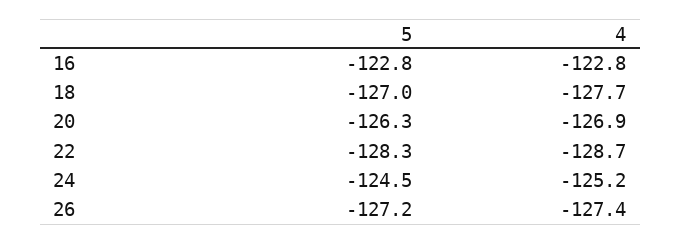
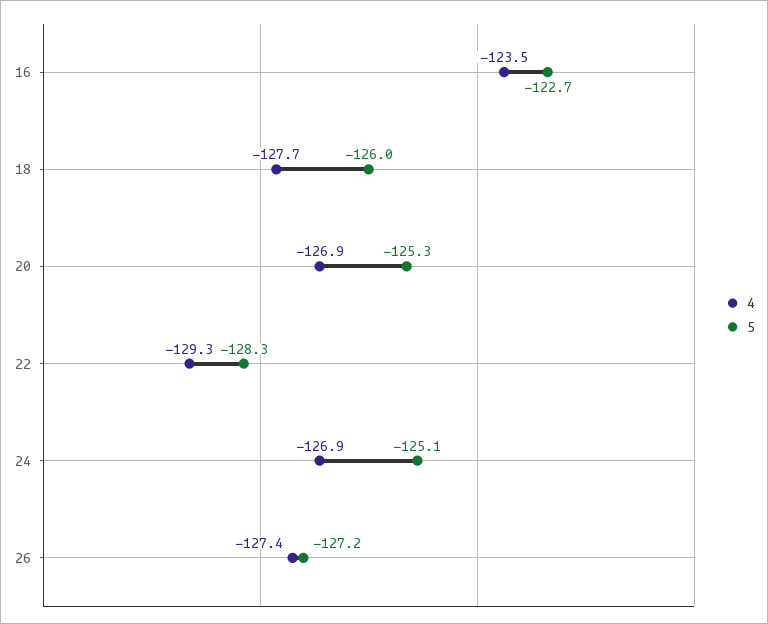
  {
    "5": {
-     "16": -122.8,
+     "16": -122.7,
-     "18": -127,
+     "18": -126,
-     "20": -126.3,
+     "20": -125.3,
      "22": -128.3,
-     "24": -124.5,
+     "24": -125.1,
      "26": -127.2
    },
    "4": {
-     "16": -122.8,
+     "16": -123.5,
      "18": -127.7,
      "20": -126.9,
-     "22": -128.7,
+     "22": -129.3,
-     "24": -125.2,
+     "24": -126.9,
      "26": -127.4
    }
  }

